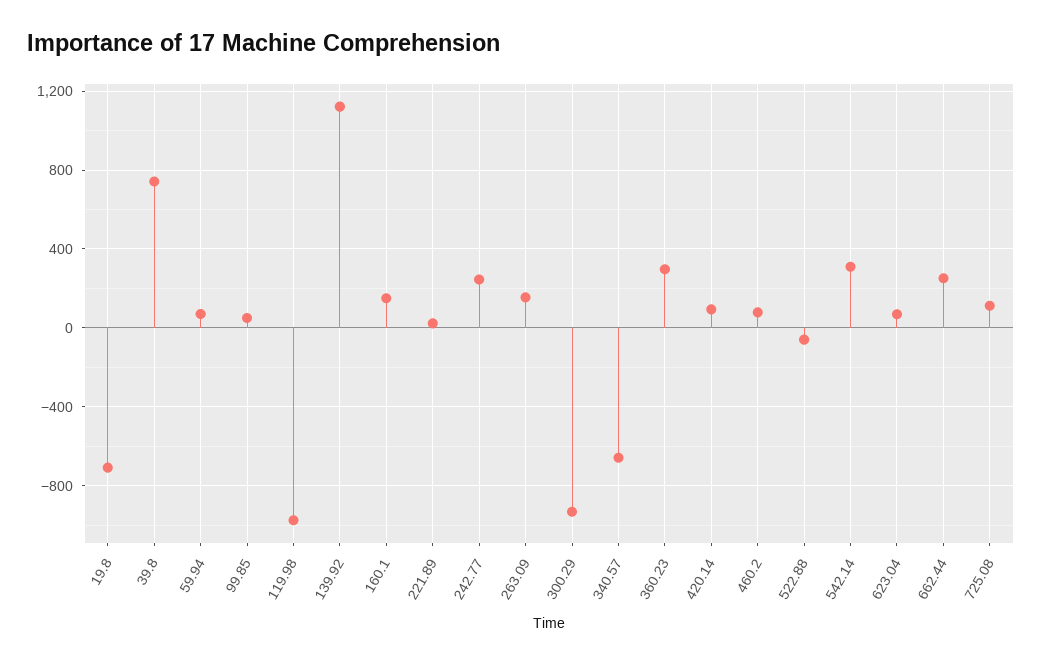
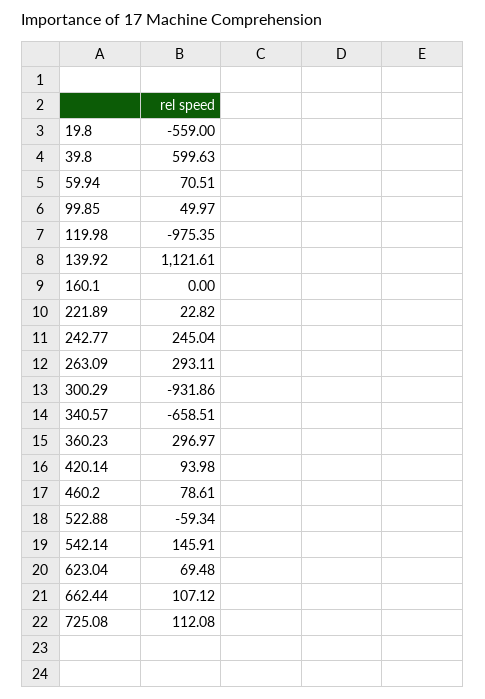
  {
-   "19.8": -700,
+   "19.8": -559,
-   "39.8": 750,
+   "39.8": 599.63,
    "59.94": 70.51,
    "99.85": 49.97,
    "119.98": -975.35,
    "139.92": 1121.61,
-   "160.1": 150,
+   "160.1": 0,
    "221.89": 22.82,
    "242.77": 245.04,
-   "263.09": 150,
+   "263.09": 293.11,
    "300.29": -931.86,
    "340.57": -658.51,
    "360.23": 296.97,
    "420.14": 93.98,
    "460.2": 78.61,
    "522.88": -59.34,
-   "542.14": 300,
+   "542.14": 145.91,
    "623.04": 69.48,
-   "662.44": 250,
+   "662.44": 107.12,
    "725.08": 112.08
  }

